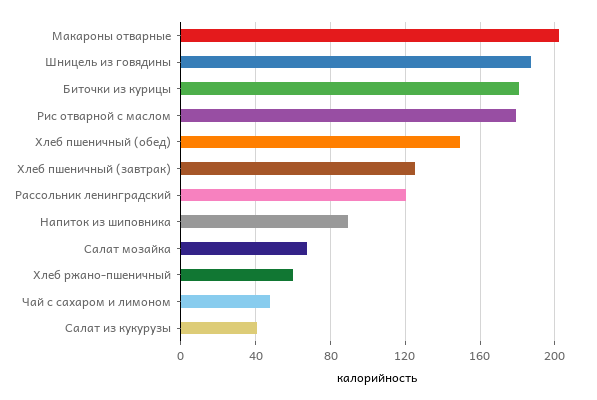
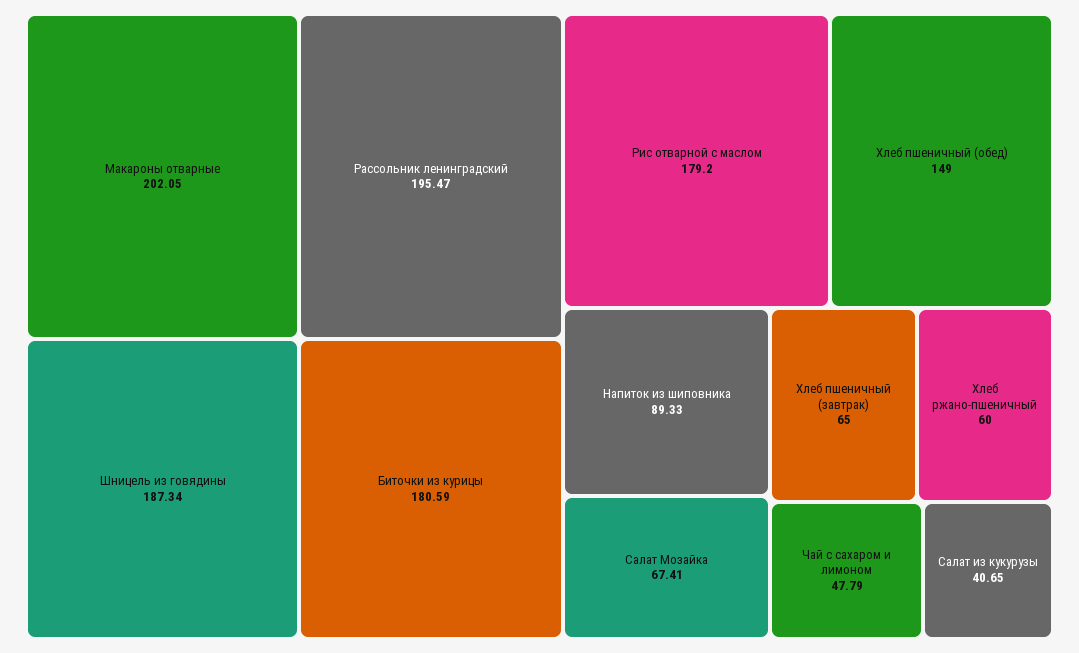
  {
    "Макароны отварные": 202.05,
    "Шницель из говядины": 187.34,
    "Биточки из курицы": 180.59,
    "Рис отварной с маслом": 179.2,
    "Хлеб пшеничный (обед)": 149,
-   "Хлеб пшеничный (завтрак)": 125,
+   "Хлеб пшеничный (завтрак)": 65,
-   "Рассольник ленинградский": 120,
+   "Рассольник ленинградский": 195.47,
    "Напиток из шиповника": 89.33,
    "Салат мозайка": 67.41,
    "Хлеб ржано-пшеничный": 60,
    "Чай с сахаром и лимоном": 47.79,
    "Салат из кукурузы": 40.65
  }

